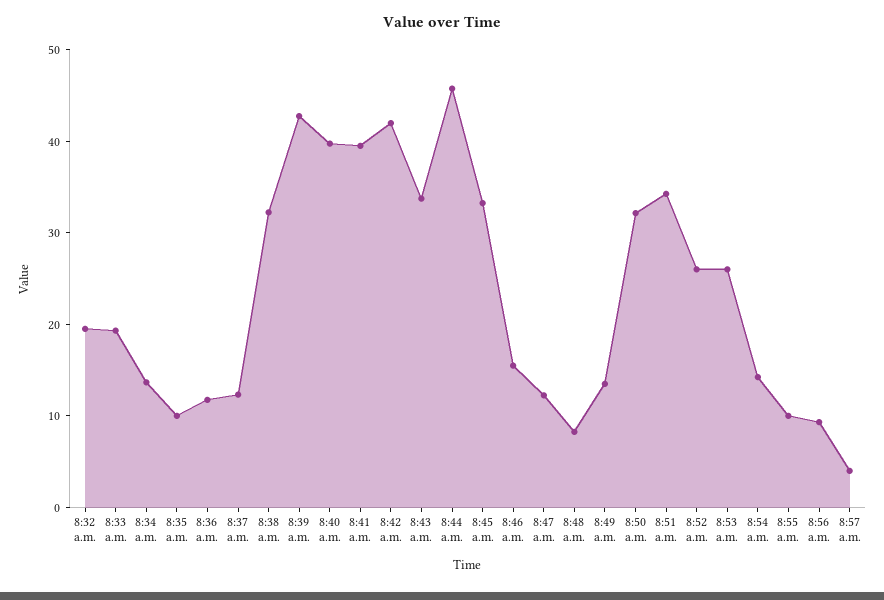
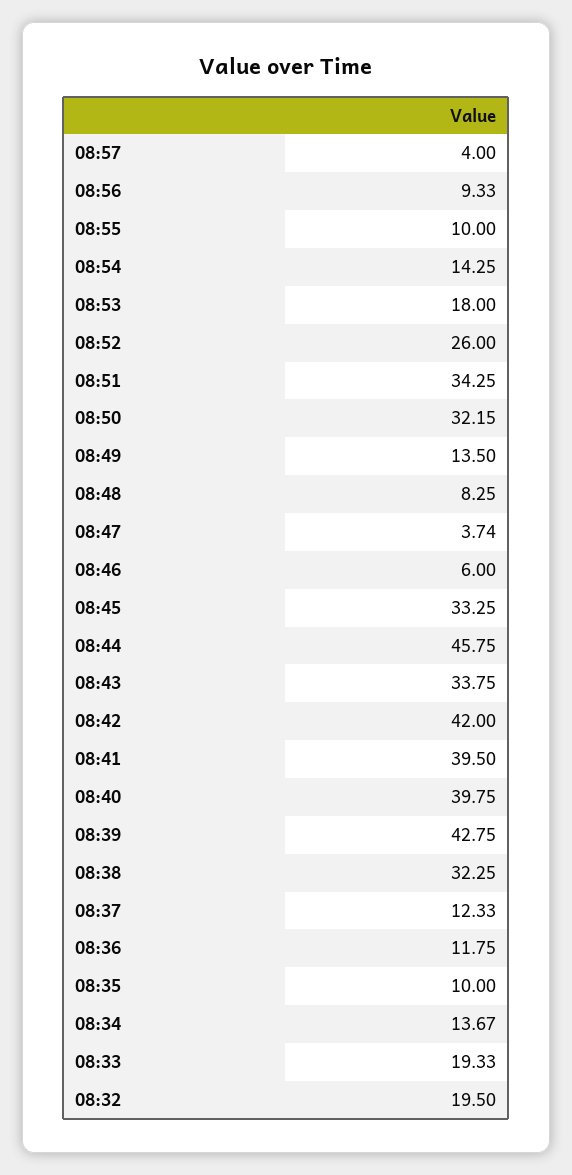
  {
    "8:32 a.m.": 19.5,
    "8:33 a.m.": 19.33,
    "8:34 a.m.": 13.67,
    "8:35 a.m.": 10,
    "8:36 a.m.": 11.75,
    "8:37 a.m.": 12.33,
    "8:38 a.m.": 32.25,
    "8:39 a.m.": 42.75,
    "8:40 a.m.": 39.75,
    "8:41 a.m.": 39.5,
    "8:42 a.m.": 42,
    "8:43 a.m.": 33.75,
    "8:44 a.m.": 45.75,
    "8:45 a.m.": 33.25,
-   "8:46 a.m.": 16,
+   "8:46 a.m.": 6,
-   "8:47 a.m.": 12,
+   "8:47 a.m.": 3.74,
    "8:48 a.m.": 8.25,
    "8:49 a.m.": 13.5,
    "8:50 a.m.": 32.15,
    "8:51 a.m.": 34.25,
    "8:52 a.m.": 26,
-   "8:53 a.m.": 26,
+   "8:53 a.m.": 18,
    "8:54 a.m.": 14.25,
    "8:55 a.m.": 10,
    "8:56 a.m.": 9.33,
    "8:57 a.m.": 4
  }

